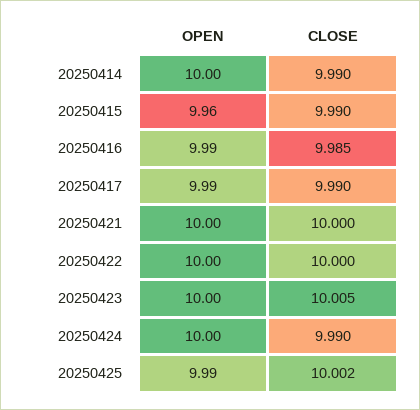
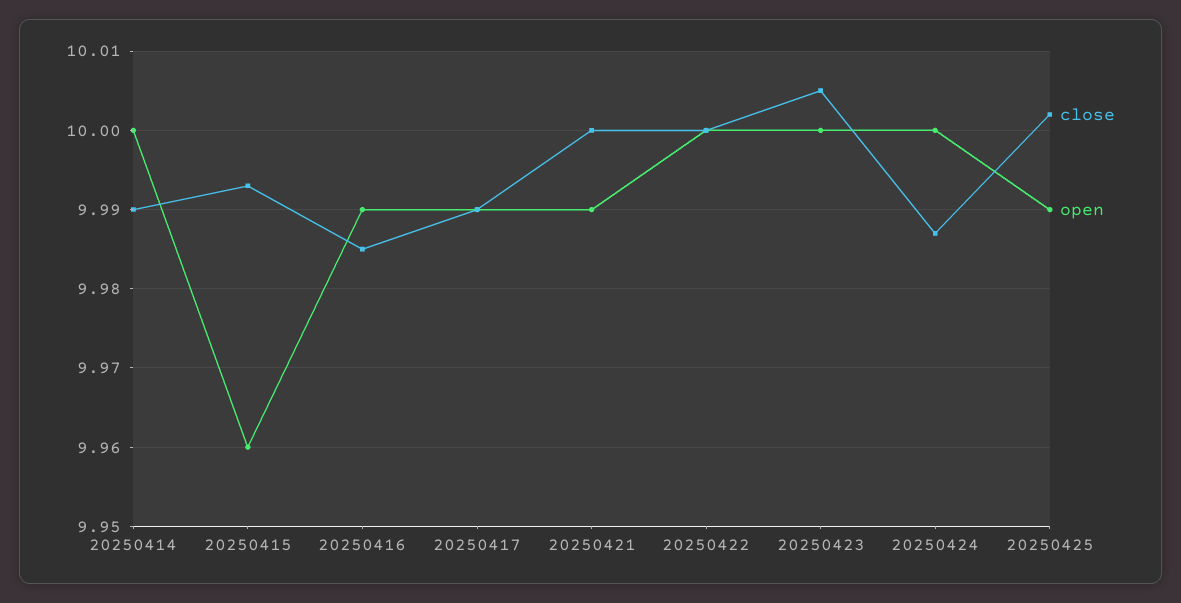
  {
    "OPEN": {
      "20250414": 10,
      "20250415": 9.96,
      "20250416": 9.99,
      "20250417": 9.99,
-     "20250421": 10,
+     "20250421": 9.99,
      "20250422": 10,
      "20250423": 10,
      "20250424": 10,
      "20250425": 9.99
    },
    "CLOSE": {
      "20250414": 9.99,
-     "20250415": 9.99,
+     "20250415": 9.993,
      "20250416": 9.985,
      "20250417": 9.99,
      "20250421": 10,
      "20250422": 10,
      "20250423": 10.005,
-     "20250424": 9.99,
+     "20250424": 9.987,
      "20250425": 10.002
    }
  }

